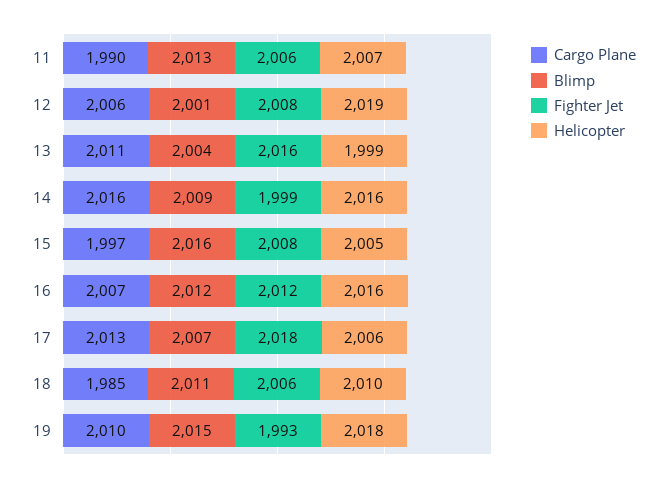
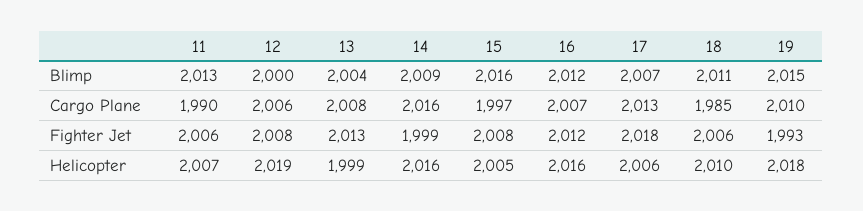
  {
    "Cargo Plane": {
      "11": 1990,
      "12": 2006,
-     "13": 2011,
+     "13": 2008,
      "14": 2016,
      "15": 1997,
      "16": 2007,
      "17": 2013,
      "18": 1985,
      "19": 2010
    },
    "Blimp": {
      "11": 2013,
-     "12": 2001,
+     "12": 2000,
      "13": 2004,
      "14": 2009,
      "15": 2016,
      "16": 2012,
      "17": 2007,
      "18": 2011,
      "19": 2015
    },
    "Fighter Jet": {
      "11": 2006,
      "12": 2008,
-     "13": 2016,
+     "13": 2013,
      "14": 1999,
      "15": 2008,
      "16": 2012,
      "17": 2018,
      "18": 2006,
      "19": 1993
    },
    "Helicopter": {
      "11": 2007,
      "12": 2019,
      "13": 1999,
      "14": 2016,
      "15": 2005,
      "16": 2016,
      "17": 2006,
      "18": 2010,
      "19": 2018
    }
  }

